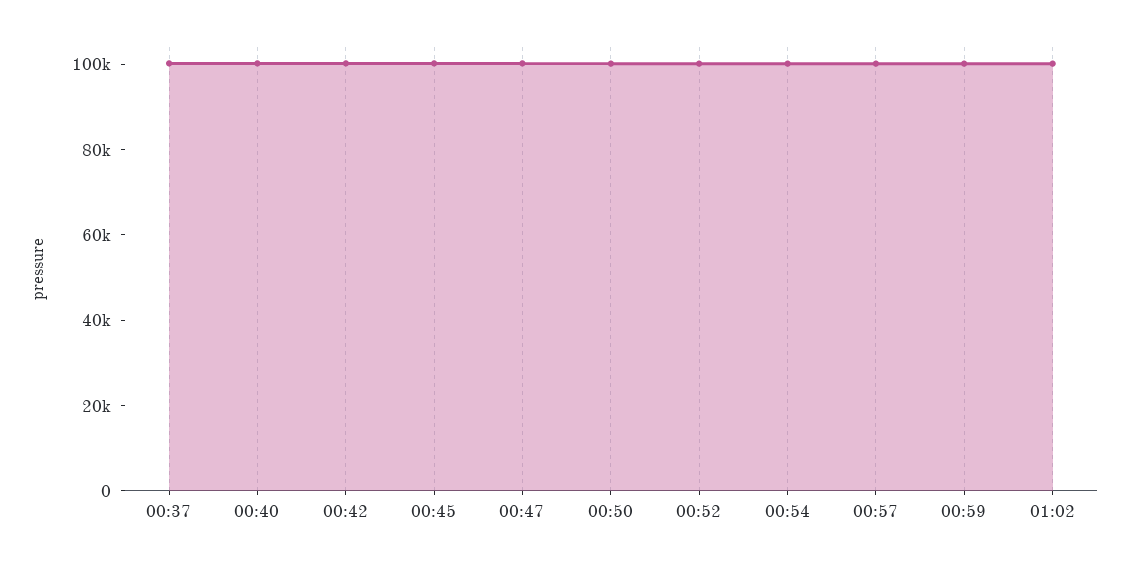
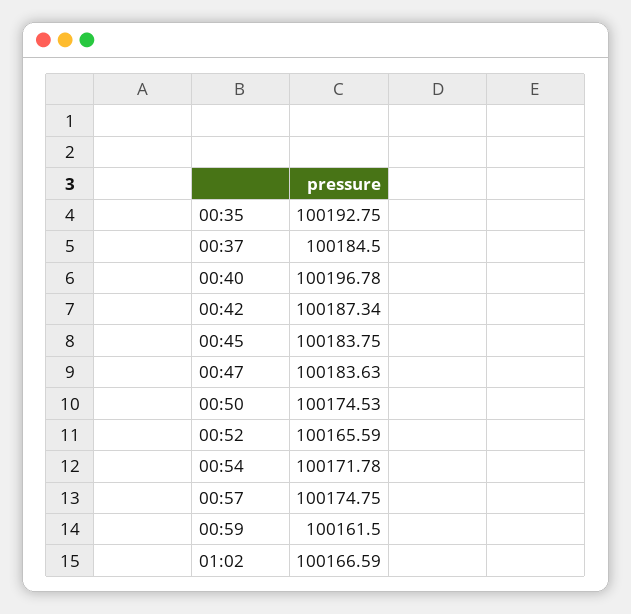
  {
    "00:37": 100184.5,
    "00:40": 100196.78,
    "00:42": 100187.34,
    "00:45": 100183.75,
    "00:47": 100183.63,
    "00:50": 100174.53,
    "00:52": 100165.59,
    "00:54": 100171.78,
    "00:57": 100174.75,
    "00:59": 100161.5,
-   "01:02": 100166.59
+   "01:02": 100166.59,
+   "00:35": 100192.75
  }

